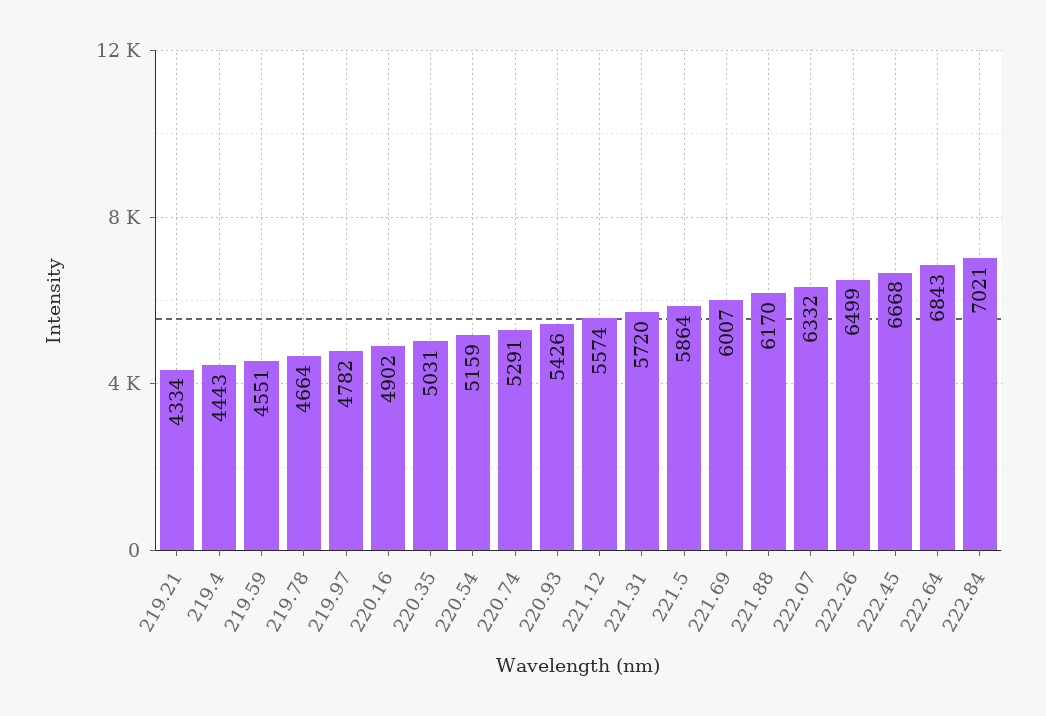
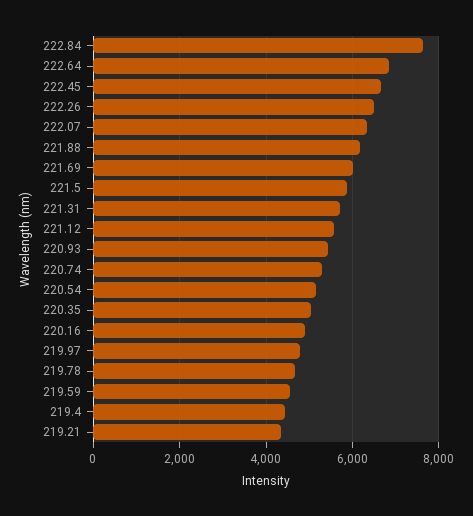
  {
    "219.21": 4334,
    "219.4": 4443,
    "219.59": 4551,
    "219.78": 4664,
    "219.97": 4782,
    "220.16": 4902,
    "220.35": 5031,
    "220.54": 5159,
    "220.74": 5291,
    "220.93": 5426,
    "221.12": 5574,
    "221.31": 5720,
    "221.5": 5864,
    "221.69": 6007,
    "221.88": 6170,
    "222.07": 6332,
    "222.26": 6499,
    "222.45": 6668,
    "222.64": 6843,
-   "222.84": 7021
+   "222.84": 7600
  }

